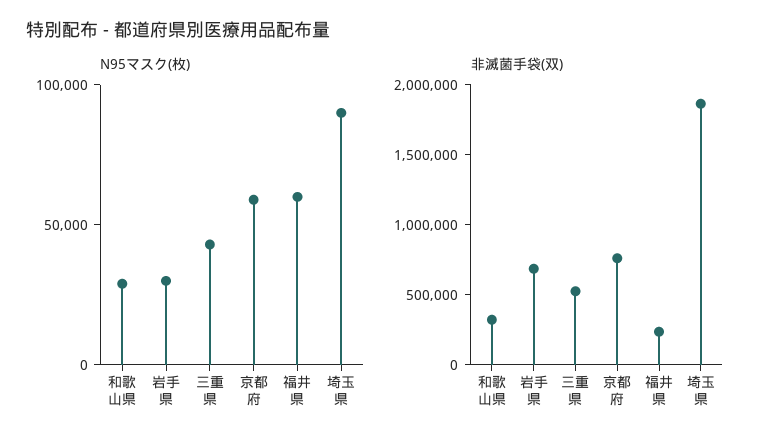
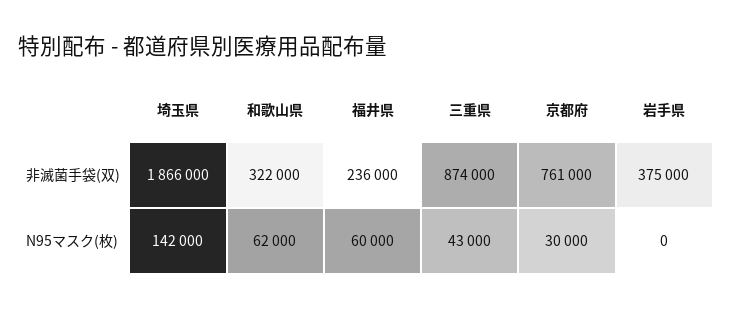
  {
    "N95マスク(枚)": {
-     "和歌山県": 30000,
+     "和歌山県": 62000,
-     "岩手県": 30000,
+     "岩手県": 0,
      "三重県": 43000,
-     "京都府": 60000,
+     "京都府": 30000,
      "福井県": 60000,
-     "埼玉県": 90000
+     "埼玉県": 142000
    },
    "非滅菌手袋(双)": {
      "和歌山県": 322000,
-     "岩手県": 700000,
+     "岩手県": 375000,
-     "三重県": 500000,
+     "三重県": 874000,
      "京都府": 761000,
      "福井県": 236000,
      "埼玉県": 1866000
    }
  }

